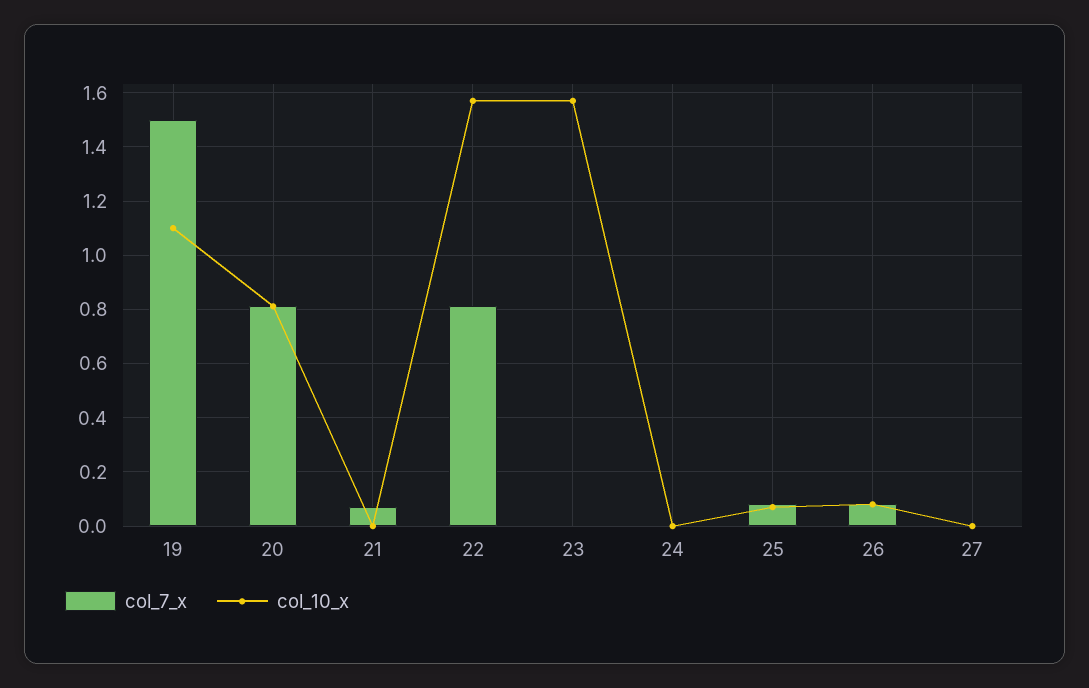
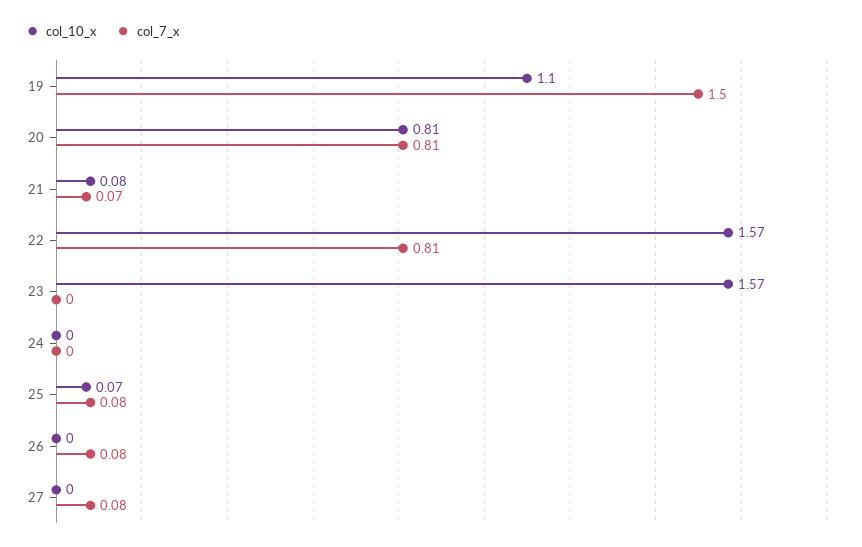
  {
    "col_7_x": {
      "19": 1.5,
      "20": 0.81,
      "21": 0.07,
      "22": 0.81,
      "23": 0,
      "24": 0,
      "25": 0.08,
      "26": 0.08,
-     "27": 0
+     "27": 0.08
    },
    "col_10_x": {
      "19": 1.1,
      "20": 0.81,
-     "21": 0,
+     "21": 0.08,
      "22": 1.57,
      "23": 1.57,
      "24": 0,
      "25": 0.07,
-     "26": 0.075,
+     "26": 0,
      "27": 0
    }
  }

